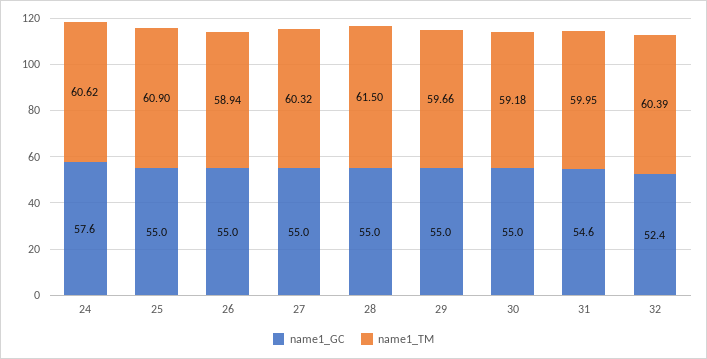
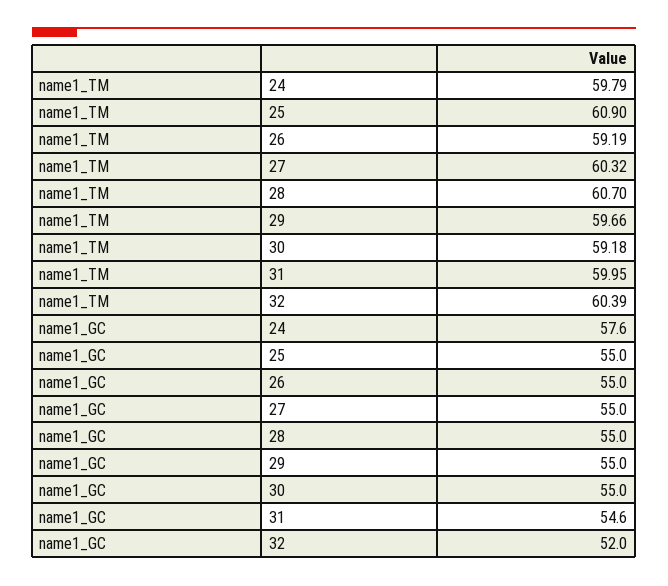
  {
    "name1_GC": {
      "24": 57.6,
      "25": 55,
      "26": 55,
      "27": 55,
      "28": 55,
      "29": 55,
      "30": 55,
      "31": 54.6,
-     "32": 52.4
+     "32": 52
    },
    "name1_TM": {
-     "24": 60.62,
+     "24": 59.79,
      "25": 60.9,
-     "26": 58.94,
+     "26": 59.19,
      "27": 60.32,
-     "28": 61.5,
+     "28": 60.7,
      "29": 59.66,
      "30": 59.18,
      "31": 59.95,
      "32": 60.39
    }
  }

